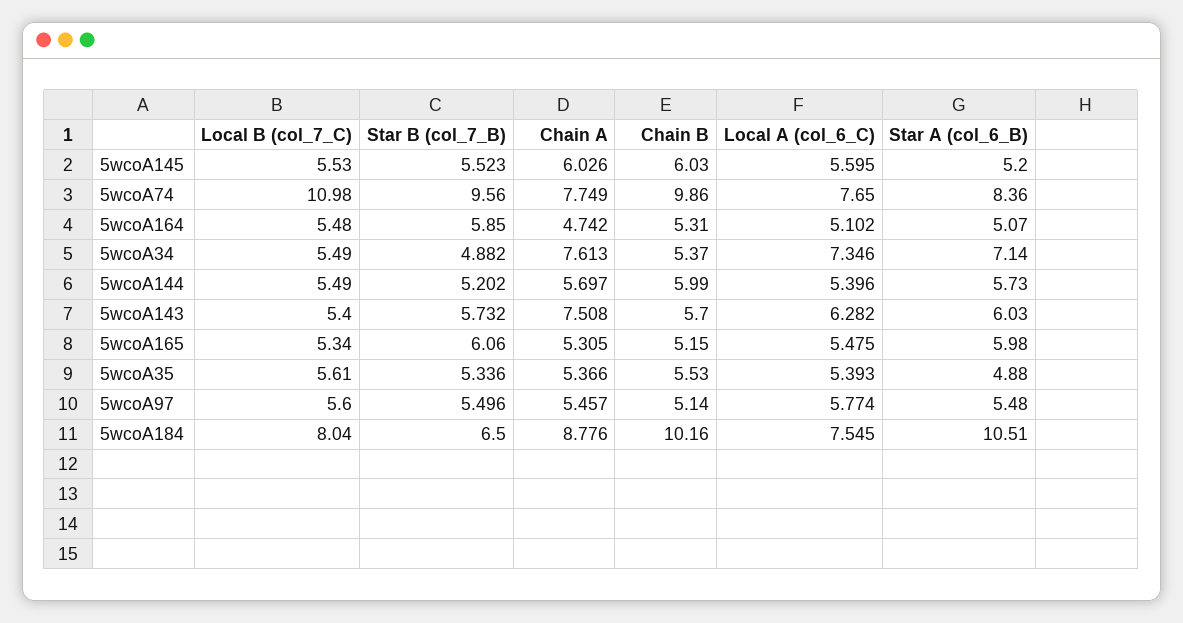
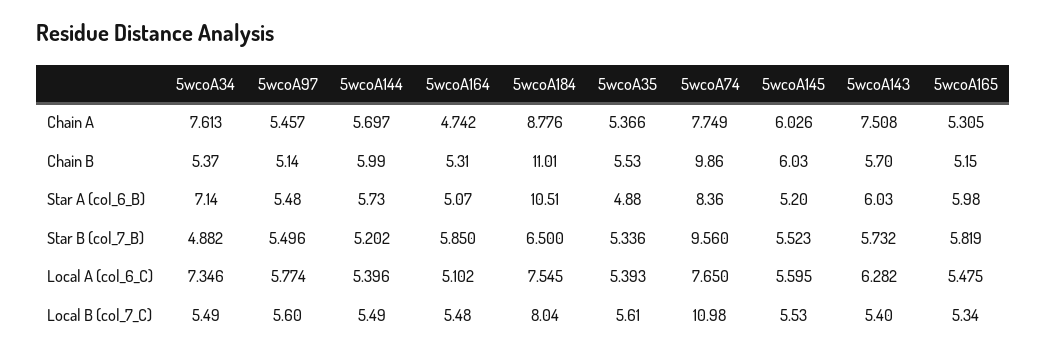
  {
    "Local B (col_7_C)": {
      "5wcoA145": 5.53,
      "5wcoA74": 10.98,
      "5wcoA164": 5.48,
      "5wcoA34": 5.49,
      "5wcoA144": 5.49,
      "5wcoA143": 5.4,
      "5wcoA165": 5.34,
      "5wcoA35": 5.61,
      "5wcoA97": 5.6,
      "5wcoA184": 8.04
    },
    "Star B (col_7_B)": {
      "5wcoA145": 5.523,
      "5wcoA74": 9.56,
      "5wcoA164": 5.85,
      "5wcoA34": 4.882,
      "5wcoA144": 5.202,
      "5wcoA143": 5.732,
-     "5wcoA165": 6.06,
+     "5wcoA165": 5.819,
      "5wcoA35": 5.336,
      "5wcoA97": 5.496,
      "5wcoA184": 6.5
    },
    "Chain A": {
      "5wcoA145": 6.026,
      "5wcoA74": 7.749,
      "5wcoA164": 4.742,
      "5wcoA34": 7.613,
      "5wcoA144": 5.697,
      "5wcoA143": 7.508,
      "5wcoA165": 5.305,
      "5wcoA35": 5.366,
      "5wcoA97": 5.457,
      "5wcoA184": 8.776
    },
    "Chain B": {
      "5wcoA145": 6.03,
      "5wcoA74": 9.86,
      "5wcoA164": 5.31,
      "5wcoA34": 5.37,
      "5wcoA144": 5.99,
      "5wcoA143": 5.7,
      "5wcoA165": 5.15,
      "5wcoA35": 5.53,
      "5wcoA97": 5.14,
-     "5wcoA184": 10.16
+     "5wcoA184": 11.01
    },
    "Local A (col_6_C)": {
      "5wcoA145": 5.595,
      "5wcoA74": 7.65,
      "5wcoA164": 5.102,
      "5wcoA34": 7.346,
      "5wcoA144": 5.396,
      "5wcoA143": 6.282,
      "5wcoA165": 5.475,
      "5wcoA35": 5.393,
      "5wcoA97": 5.774,
      "5wcoA184": 7.545
    },
    "Star A (col_6_B)": {
      "5wcoA145": 5.2,
      "5wcoA74": 8.36,
      "5wcoA164": 5.07,
      "5wcoA34": 7.14,
      "5wcoA144": 5.73,
      "5wcoA143": 6.03,
      "5wcoA165": 5.98,
      "5wcoA35": 4.88,
      "5wcoA97": 5.48,
      "5wcoA184": 10.51
    }
  }

